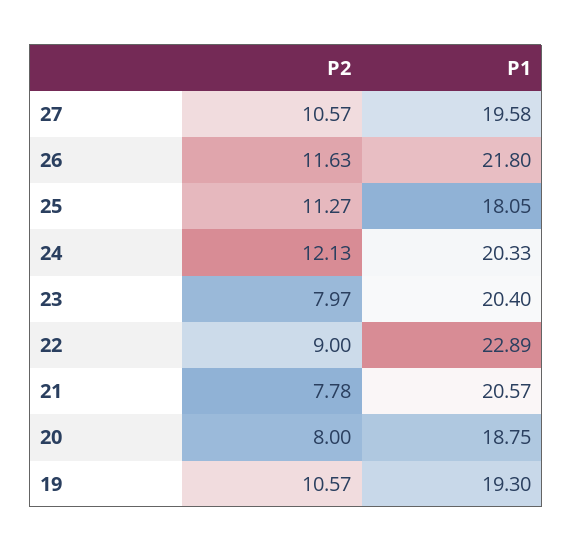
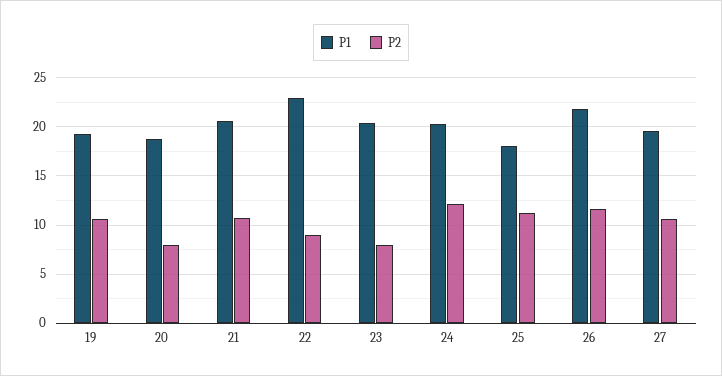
  {
    "P2": {
      "27": 10.57,
      "26": 11.63,
      "25": 11.27,
      "24": 12.13,
      "23": 7.97,
      "22": 9,
-     "21": 7.78,
+     "21": 11,
      "20": 8,
      "19": 10.57
    },
    "P1": {
      "27": 19.58,
      "26": 21.8,
      "25": 18.05,
      "24": 20.33,
      "23": 20.4,
      "22": 22.89,
      "21": 20.57,
      "20": 18.75,
      "19": 19.3
    }
  }

